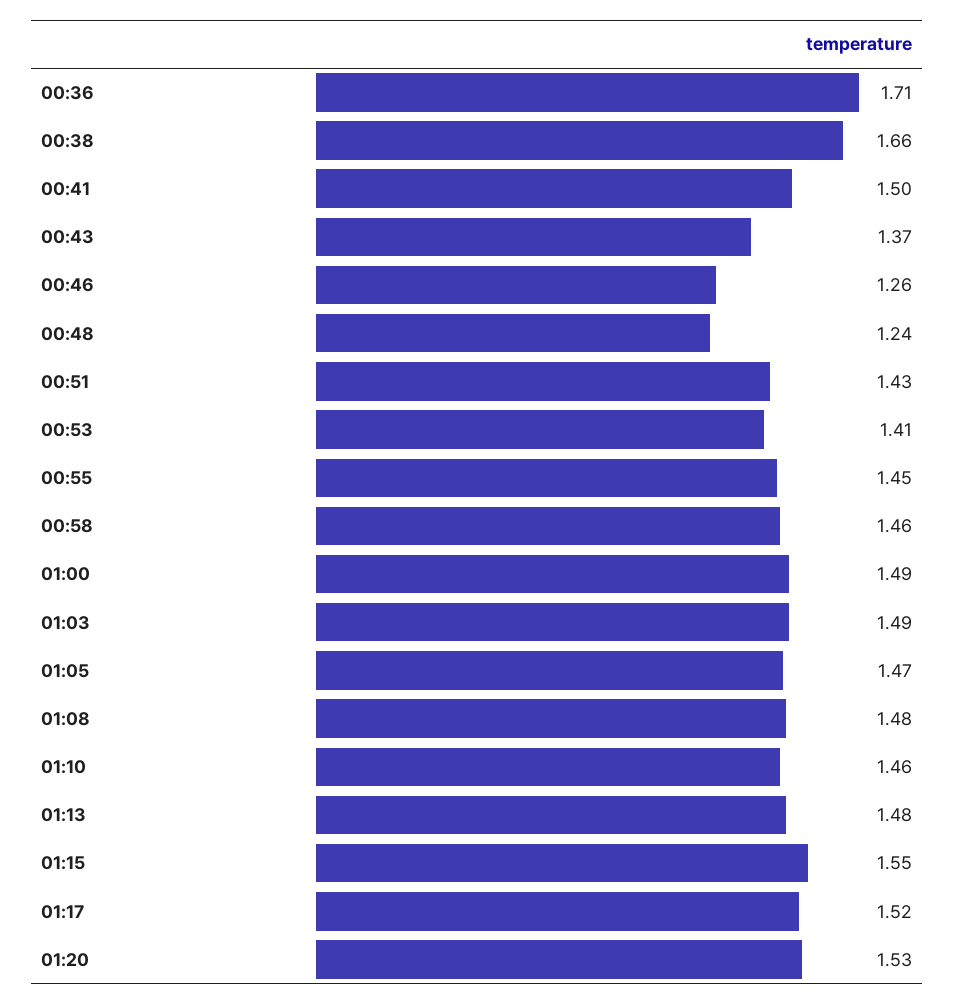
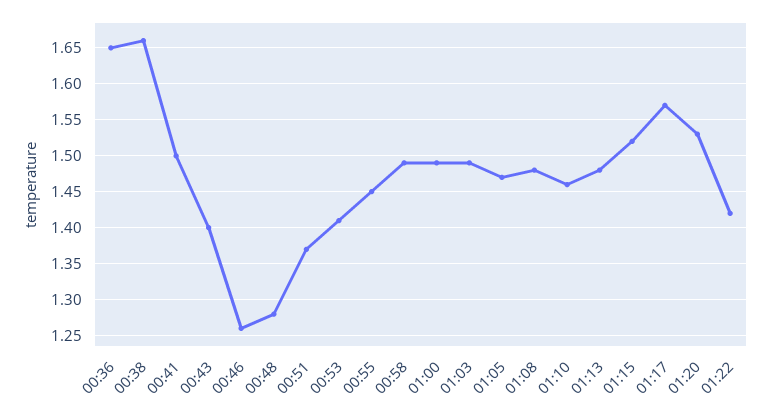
  {
-   "00:36": 1.71,
+   "00:36": 1.65,
    "00:38": 1.66,
    "00:41": 1.5,
-   "00:43": 1.37,
+   "00:43": 1.4,
    "00:46": 1.26,
-   "00:48": 1.24,
+   "00:48": 1.28,
-   "00:51": 1.43,
+   "00:51": 1.37,
    "00:53": 1.41,
    "00:55": 1.45,
-   "00:58": 1.46,
+   "00:58": 1.49,
    "01:00": 1.49,
    "01:03": 1.49,
    "01:05": 1.47,
    "01:08": 1.48,
    "01:10": 1.46,
    "01:13": 1.48,
-   "01:15": 1.55,
+   "01:15": 1.52,
-   "01:17": 1.52,
+   "01:17": 1.57,
-   "01:20": 1.53
+   "01:20": 1.53,
+   "01:22": 1.42
  }

